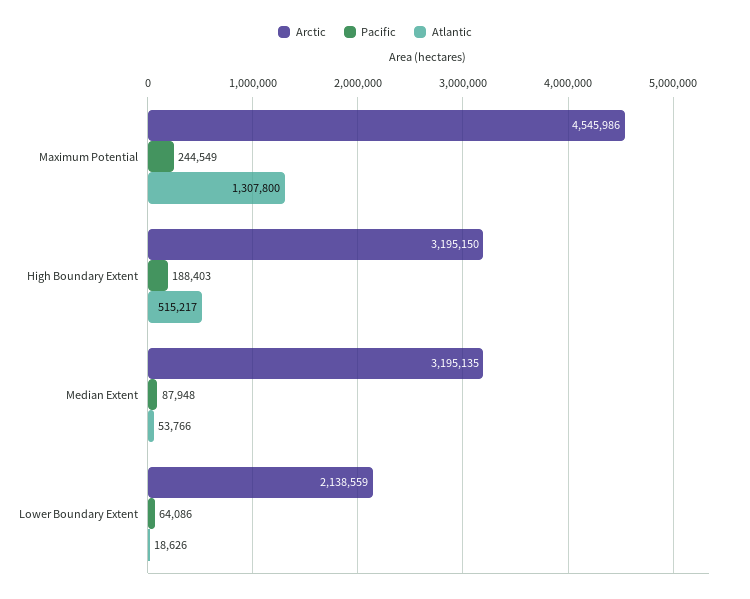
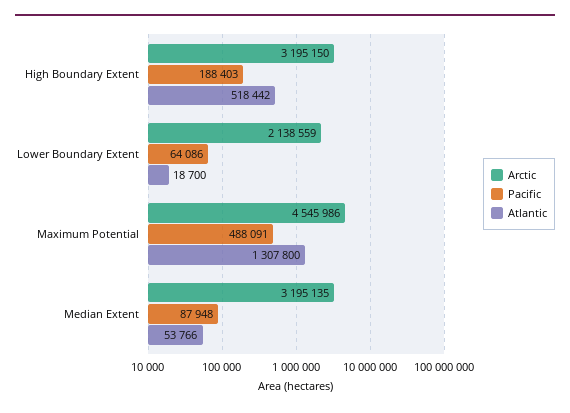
  {
    "Arctic": {
      "Maximum Potential": 4545986,
      "High Boundary Extent": 3195150,
      "Median Extent": 3195135,
      "Lower Boundary Extent": 2138559
    },
    "Pacific": {
-     "Maximum Potential": 244549,
+     "Maximum Potential": 488091,
      "High Boundary Extent": 188403,
      "Median Extent": 87948,
      "Lower Boundary Extent": 64086
    },
    "Atlantic": {
      "Maximum Potential": 1307800,
-     "High Boundary Extent": 515217,
+     "High Boundary Extent": 518442,
      "Median Extent": 53766,
-     "Lower Boundary Extent": 18626
+     "Lower Boundary Extent": 18700
    }
  }

